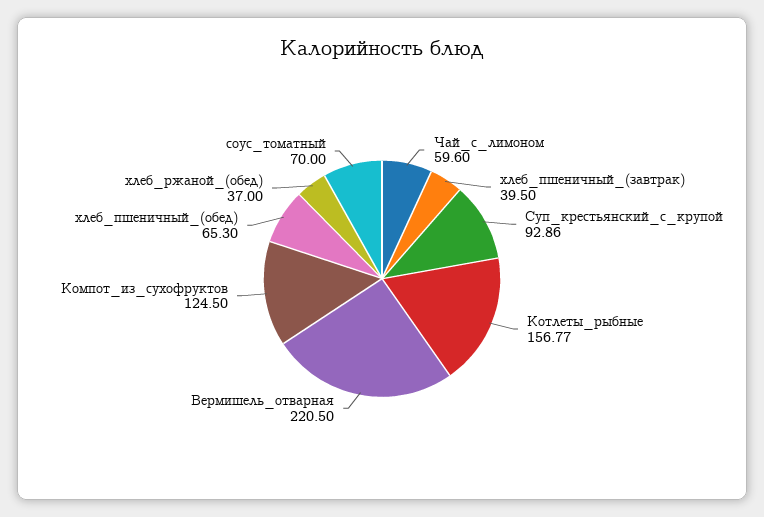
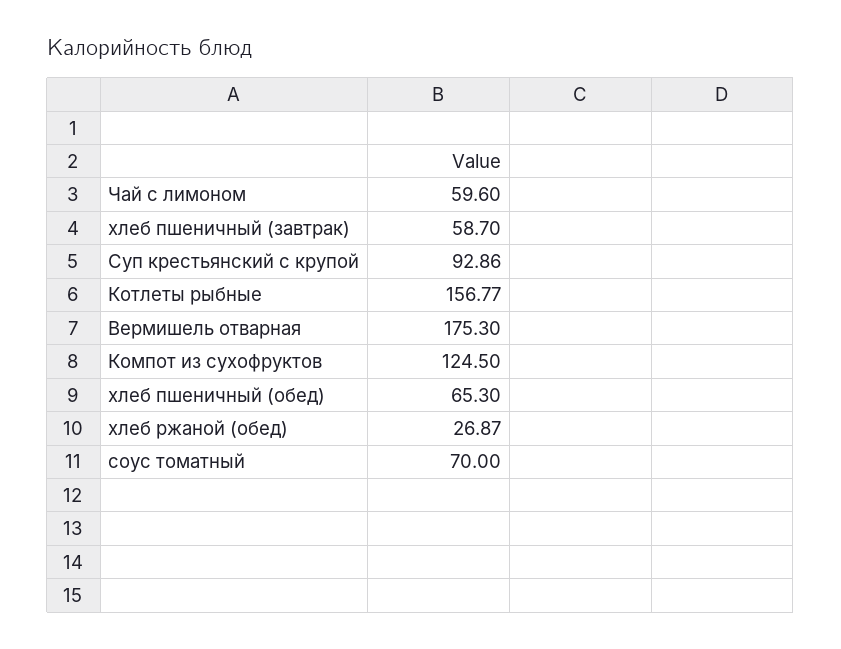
  {
    "Чай_с_лимоном": 59.6,
-   "хлеб_пшеничный_(завтрак)": 39.5,
+   "хлеб_пшеничный_(завтрак)": 58.7,
    "Суп_крестьянский_с_крупой": 92.86,
    "Котлеты_рыбные": 156.77,
-   "Вермишель_отварная": 220.5,
+   "Вермишель_отварная": 175.3,
    "Компот_из_сухофруктов": 124.5,
    "хлеб_пшеничный_(обед)": 65.3,
-   "хлеб_ржаной_(обед)": 37,
+   "хлеб_ржаной_(обед)": 26.87,
    "соус_томатный": 70
  }

